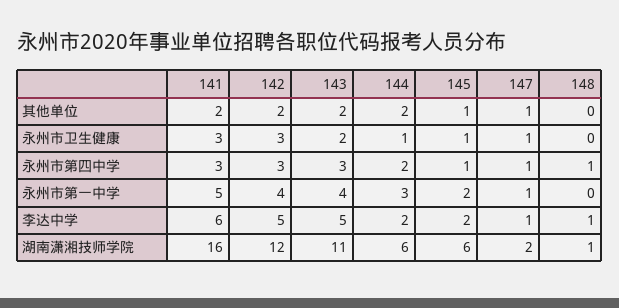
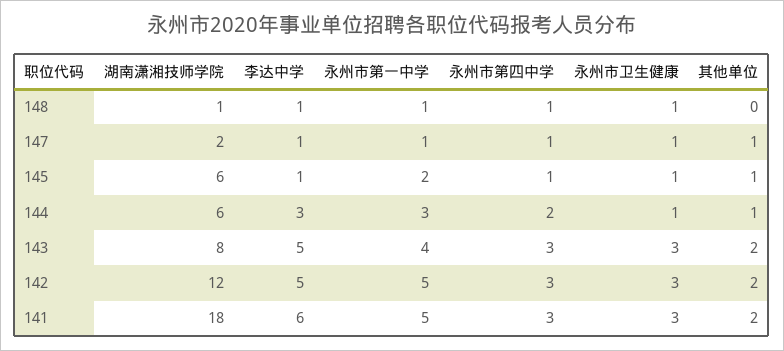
  {
    "141": {
      "其他单位": 2,
      "永州市卫生健康": 3,
      "永州市第四中学": 3,
      "永州市第一中学": 5,
      "李达中学": 6,
-     "湖南潇湘技师学院": 16
+     "湖南潇湘技师学院": 18
    },
    "142": {
      "其他单位": 2,
      "永州市卫生健康": 3,
      "永州市第四中学": 3,
-     "永州市第一中学": 4,
+     "永州市第一中学": 5,
      "李达中学": 5,
      "湖南潇湘技师学院": 12
    },
    "143": {
      "其他单位": 2,
-     "永州市卫生健康": 2,
+     "永州市卫生健康": 3,
      "永州市第四中学": 3,
      "永州市第一中学": 4,
      "李达中学": 5,
-     "湖南潇湘技师学院": 11
+     "湖南潇湘技师学院": 8
    },
    "144": {
-     "其他单位": 2,
+     "其他单位": 1,
      "永州市卫生健康": 1,
      "永州市第四中学": 2,
      "永州市第一中学": 3,
-     "李达中学": 2,
+     "李达中学": 3,
      "湖南潇湘技师学院": 6
    },
    "145": {
      "其他单位": 1,
      "永州市卫生健康": 1,
      "永州市第四中学": 1,
      "永州市第一中学": 2,
-     "李达中学": 2,
+     "李达中学": 1,
      "湖南潇湘技师学院": 6
    },
    "147": {
      "其他单位": 1,
      "永州市卫生健康": 1,
      "永州市第四中学": 1,
      "永州市第一中学": 1,
      "李达中学": 1,
      "湖南潇湘技师学院": 2
    },
    "148": {
      "其他单位": 0,
-     "永州市卫生健康": 0,
+     "永州市卫生健康": 1,
      "永州市第四中学": 1,
-     "永州市第一中学": 0,
+     "永州市第一中学": 1,
      "李达中学": 1,
      "湖南潇湘技师学院": 1
    }
  }

